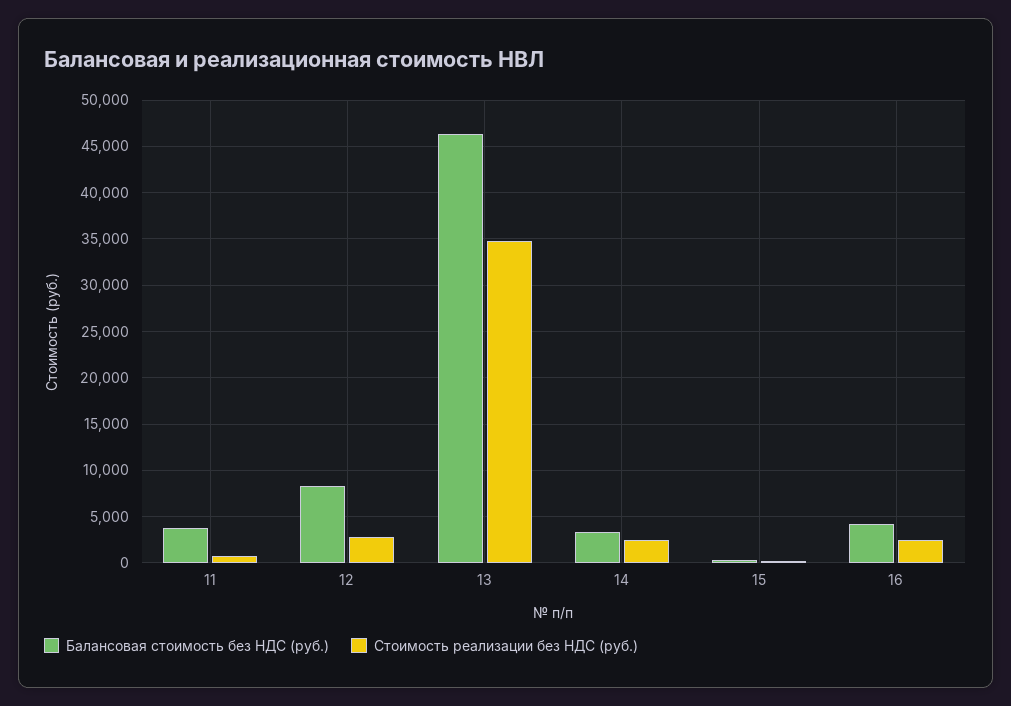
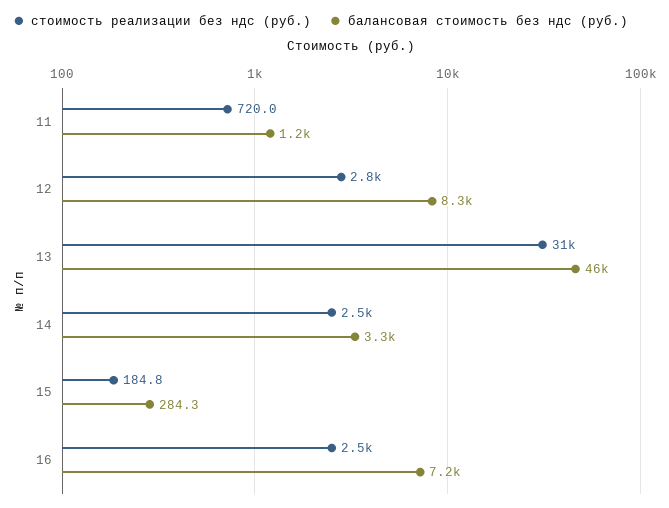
  {
    "Балансовая стоимость без НДС (руб.)": {
-     "11": 4000,
+     "11": 1200,
      "12": 8300,
      "13": 46000,
      "14": 3300,
      "15": 284.3,
-     "16": 4000
+     "16": 7200
    },
    "Стоимость реализации без НДС (руб.)": {
      "11": 720,
      "12": 2800,
-     "13": 35000,
+     "13": 31000,
      "14": 2500,
      "15": 184.8,
      "16": 2500
    }
  }

